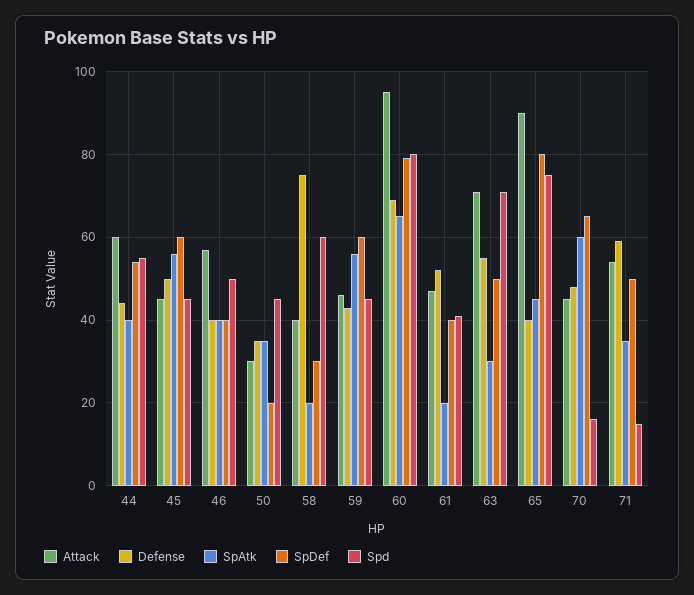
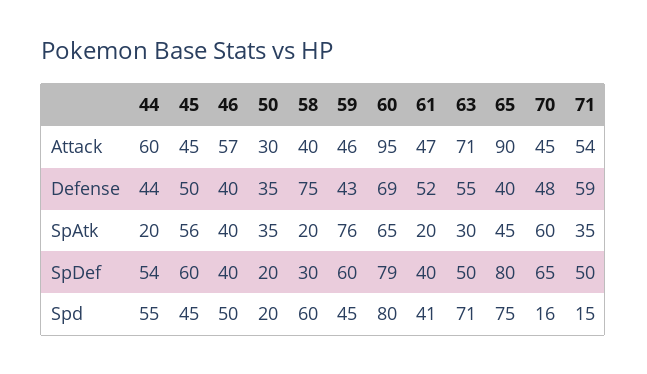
  {
    "Attack": {
      "44": 60,
      "45": 45,
      "46": 57,
      "50": 30,
      "58": 40,
      "59": 46,
      "60": 95,
      "61": 47,
      "63": 71,
      "65": 90,
      "70": 45,
      "71": 54
    },
    "Defense": {
      "44": 44,
      "45": 50,
      "46": 40,
      "50": 35,
      "58": 75,
      "59": 43,
      "60": 69,
      "61": 52,
      "63": 55,
      "65": 40,
      "70": 48,
      "71": 59
    },
    "SpAtk": {
-     "44": 40,
+     "44": 20,
      "45": 56,
      "46": 40,
      "50": 35,
      "58": 20,
-     "59": 55,
+     "59": 76,
      "60": 65,
      "61": 20,
      "63": 30,
      "65": 45,
      "70": 60,
      "71": 35
    },
    "SpDef": {
      "44": 54,
      "45": 60,
      "46": 40,
      "50": 20,
      "58": 30,
      "59": 60,
      "60": 79,
      "61": 40,
      "63": 50,
      "65": 80,
      "70": 65,
      "71": 50
    },
    "Spd": {
      "44": 55,
      "45": 45,
      "46": 50,
-     "50": 45,
+     "50": 20,
      "58": 60,
      "59": 45,
      "60": 80,
      "61": 41,
      "63": 71,
      "65": 75,
      "70": 16,
      "71": 15
    }
  }

